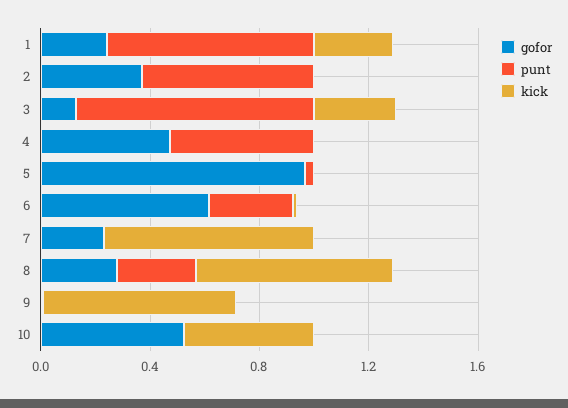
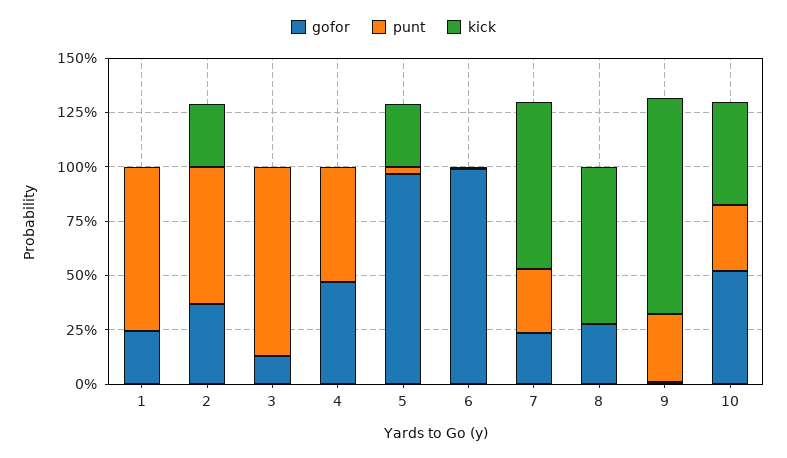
  {
    "gofor": {
      "1": 0.25,
      "2": 0.35,
      "3": 0.15,
      "4": 0.45,
      "5": 0.95,
-     "6": 0.6,
+     "6": 1,
      "7": 0.25,
      "8": 0.3,
      "9": 0,
      "10": 0.5
    },
    "punt": {
      "1": 0.75,
      "2": 0.65,
      "3": 0.85,
      "4": 0.55,
      "5": 0.05,
-     "6": 0.3,
+     "6": 0,
-     "7": 0,
+     "7": 0.3,
-     "8": 0.3,
+     "8": 0,
-     "9": 0,
+     "9": 0.3,
-     "10": 0
+     "10": 0.3
    },
    "kick": {
-     "1": 0.3,
+     "1": 0,
-     "2": 0,
+     "2": 0.3,
-     "3": 0.3,
+     "3": 0,
      "4": 0,
-     "5": 0,
+     "5": 0.3,
      "6": 0,
      "7": 0.75,
      "8": 0.7,
-     "9": 0.7,
+     "9": 1,
      "10": 0.5
    }
  }

